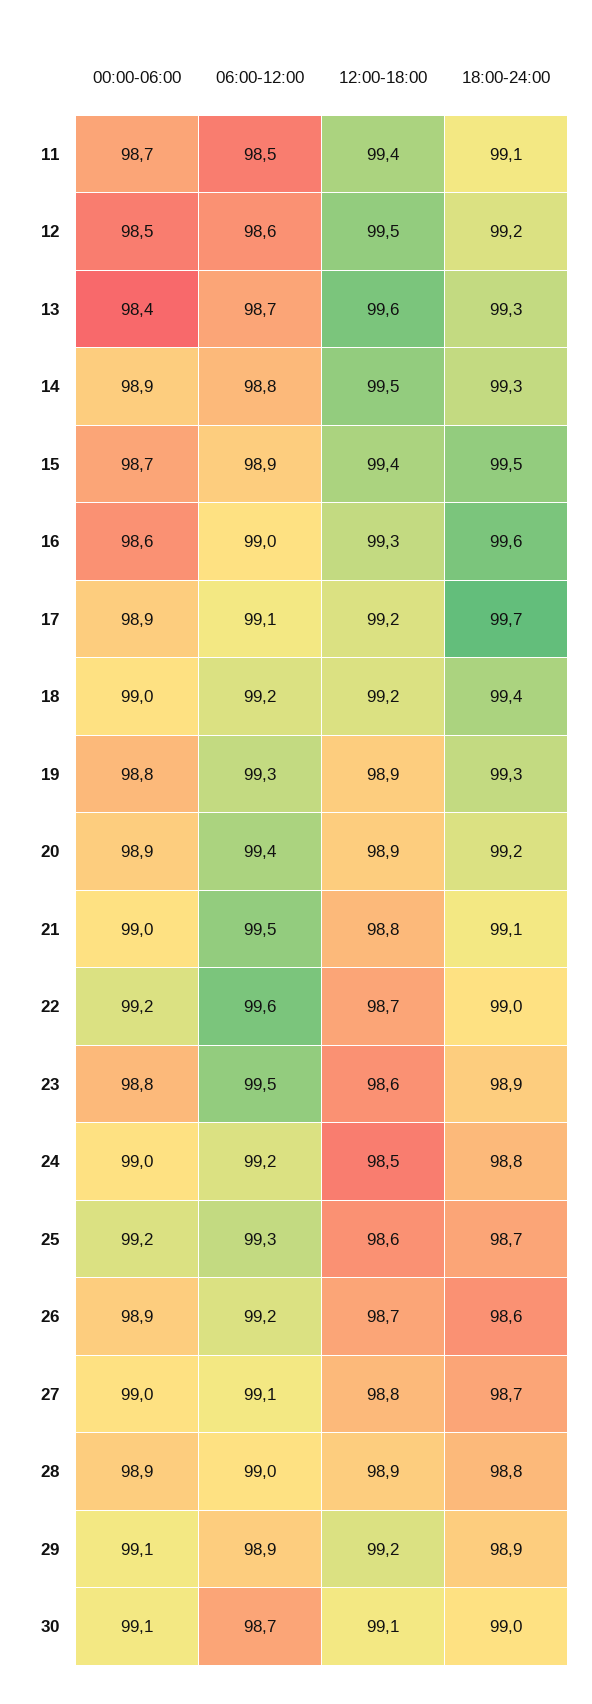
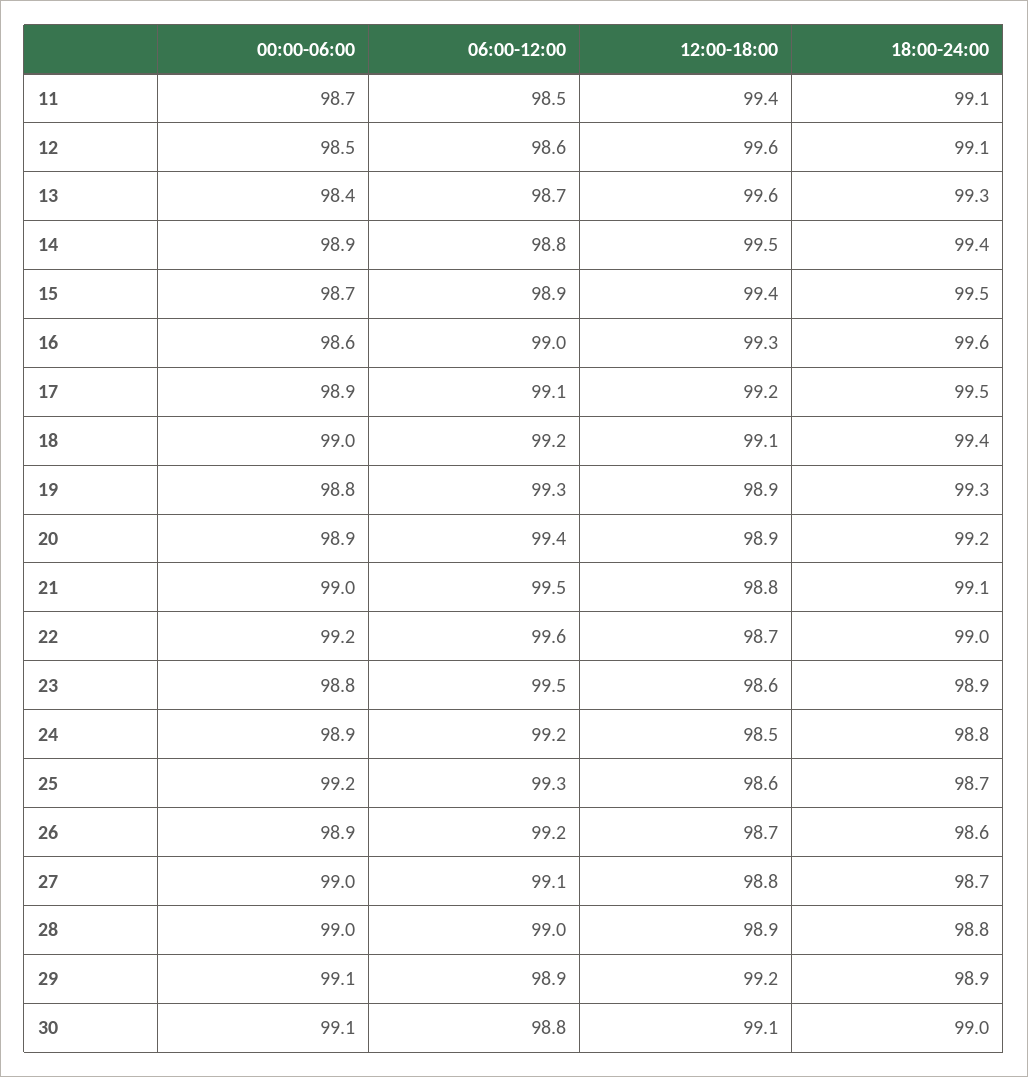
  {
    "00:00-06:00": {
      "11": 98.7,
      "12": 98.5,
      "13": 98.4,
      "14": 98.9,
      "15": 98.7,
      "16": 98.6,
      "17": 98.9,
      "18": 99,
      "19": 98.8,
      "20": 98.9,
      "21": 99,
      "22": 99.2,
      "23": 98.8,
-     "24": 99,
+     "24": 98.9,
      "25": 99.2,
      "26": 98.9,
      "27": 99,
-     "28": 98.9,
+     "28": 99,
      "29": 99.1,
      "30": 99.1
    },
    "06:00-12:00": {
      "11": 98.5,
      "12": 98.6,
      "13": 98.7,
      "14": 98.8,
      "15": 98.9,
      "16": 99,
      "17": 99.1,
      "18": 99.2,
      "19": 99.3,
      "20": 99.4,
      "21": 99.5,
      "22": 99.6,
      "23": 99.5,
      "24": 99.2,
      "25": 99.3,
      "26": 99.2,
      "27": 99.1,
      "28": 99,
      "29": 98.9,
-     "30": 98.7
+     "30": 98.8
    },
    "12:00-18:00": {
      "11": 99.4,
-     "12": 99.5,
+     "12": 99.6,
      "13": 99.6,
      "14": 99.5,
      "15": 99.4,
      "16": 99.3,
      "17": 99.2,
-     "18": 99.2,
+     "18": 99.1,
      "19": 98.9,
      "20": 98.9,
      "21": 98.8,
      "22": 98.7,
      "23": 98.6,
      "24": 98.5,
      "25": 98.6,
      "26": 98.7,
      "27": 98.8,
      "28": 98.9,
      "29": 99.2,
      "30": 99.1
    },
    "18:00-24:00": {
      "11": 99.1,
-     "12": 99.2,
+     "12": 99.1,
      "13": 99.3,
-     "14": 99.3,
+     "14": 99.4,
      "15": 99.5,
      "16": 99.6,
-     "17": 99.7,
+     "17": 99.5,
      "18": 99.4,
      "19": 99.3,
      "20": 99.2,
      "21": 99.1,
      "22": 99,
      "23": 98.9,
      "24": 98.8,
      "25": 98.7,
      "26": 98.6,
      "27": 98.7,
      "28": 98.8,
      "29": 98.9,
      "30": 99
    }
  }

